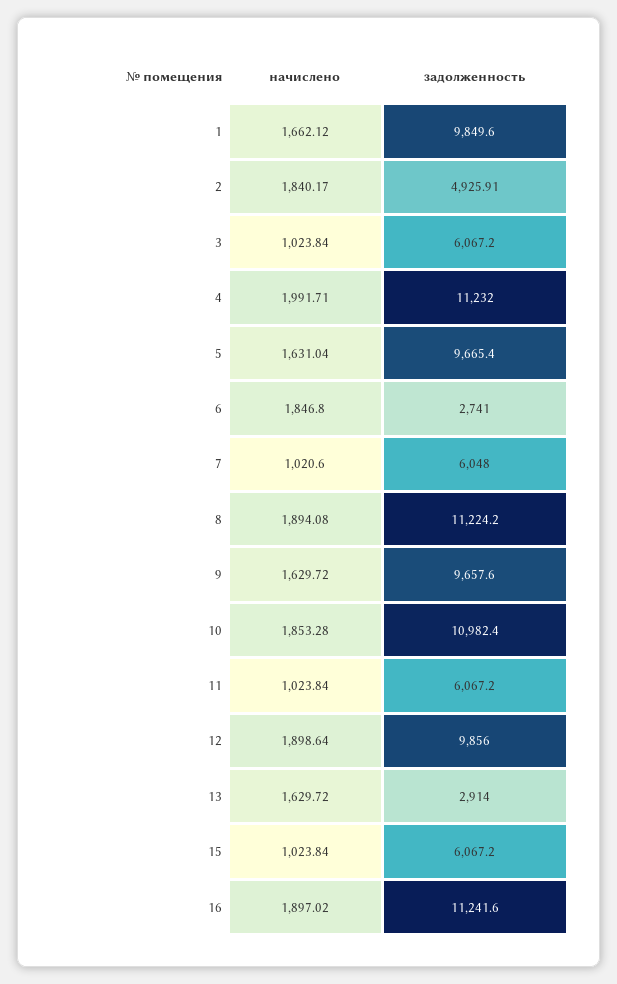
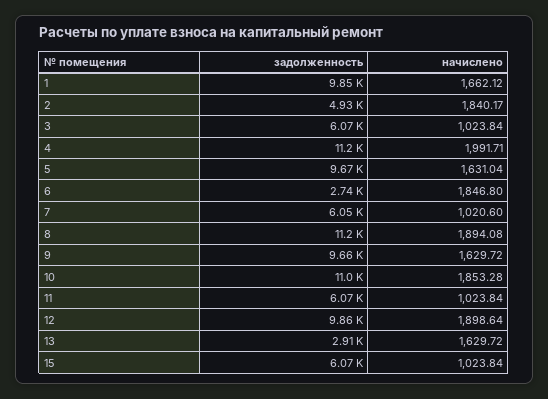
  {
    "начислено": {
      "1": 1662.12,
      "2": 1840.17,
      "3": 1023.84,
      "4": 1991.71,
      "5": 1631.04,
      "6": 1846.8,
      "7": 1020.6,
      "8": 1894.08,
      "9": 1629.72,
      "10": 1853.28,
      "11": 1023.84,
      "12": 1898.64,
      "13": 1629.72,
-     "15": 1023.84,
+     "15": 1023.84
-     "16": 1897.02
    },
    "задолженность": {
      "1": 9849.6,
      "2": 4925.91,
      "3": 6067.2,
      "4": 11232,
      "5": 9665.4,
      "6": 2741,
      "7": 6048,
      "8": 11224.2,
      "9": 9657.6,
      "10": 10982.4,
      "11": 6067.2,
      "12": 9856,
      "13": 2914,
-     "15": 6067.2,
+     "15": 6067.2
-     "16": 11241.6
    }
  }

